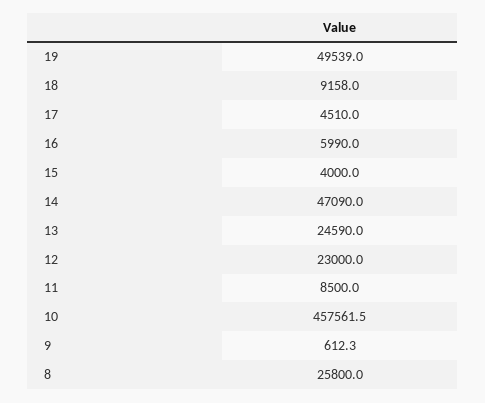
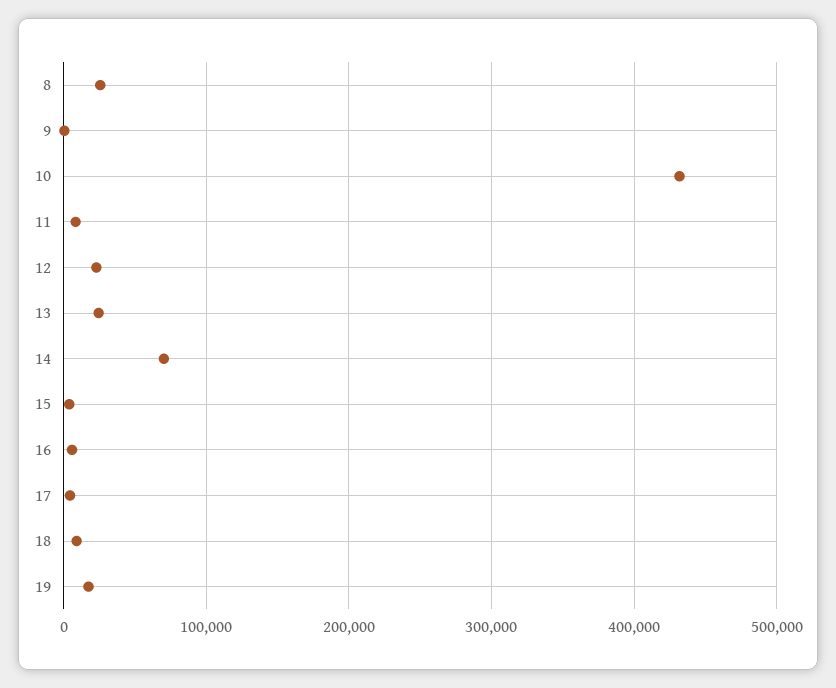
  {
-   "19": 49539,
+   "19": 20000,
    "18": 9158,
    "17": 4510,
    "16": 5990,
    "15": 4000,
-   "14": 47090,
+   "14": 70000,
    "13": 24590,
    "12": 23000,
    "11": 8500,
-   "10": 457561.5,
+   "10": 430000,
    "9": 612.3,
    "8": 25800
  }

